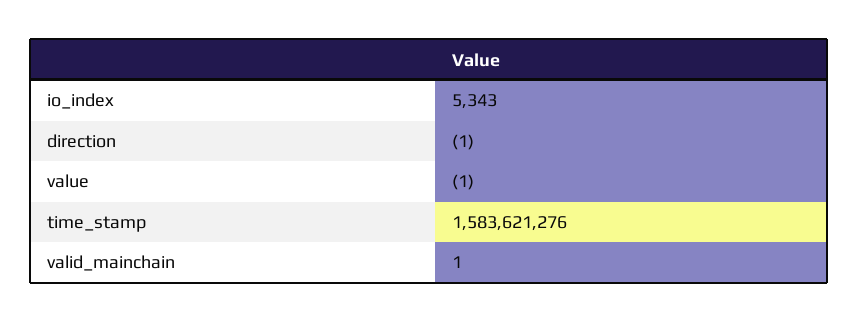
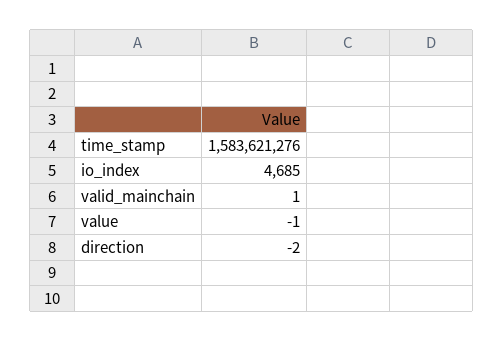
  {
-   "io_index": 5343,
+   "io_index": 4685,
-   "direction": -1,
+   "direction": -2,
    "value": -1,
    "time_stamp": 1583621276,
    "valid_mainchain": 1
  }

